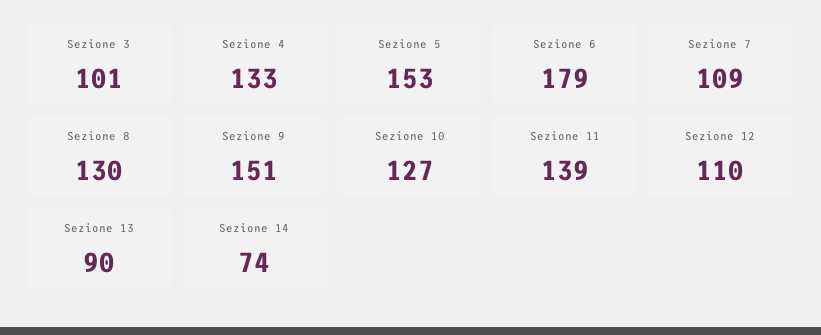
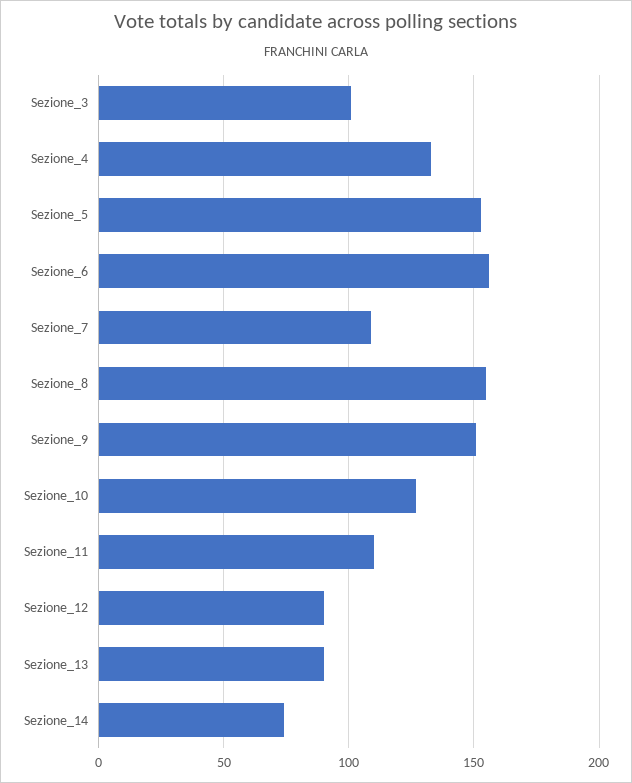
  {
    "Sezione 3": 101,
    "Sezione 4": 133,
    "Sezione 5": 153,
-   "Sezione 6": 179,
+   "Sezione 6": 155,
    "Sezione 7": 109,
-   "Sezione 8": 130,
+   "Sezione 8": 155,
    "Sezione 9": 151,
    "Sezione 10": 127,
-   "Sezione 11": 139,
+   "Sezione 11": 110,
-   "Sezione 12": 110,
+   "Sezione 12": 90,
    "Sezione 13": 90,
    "Sezione 14": 74
  }

